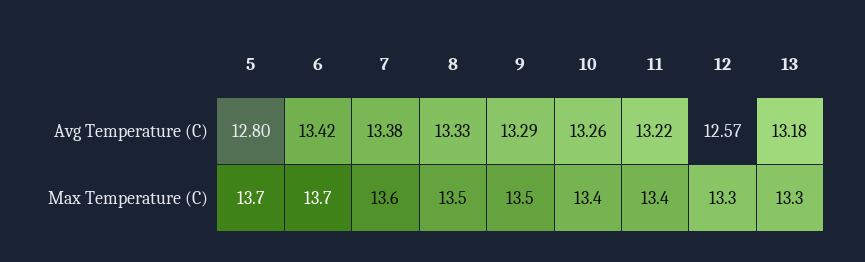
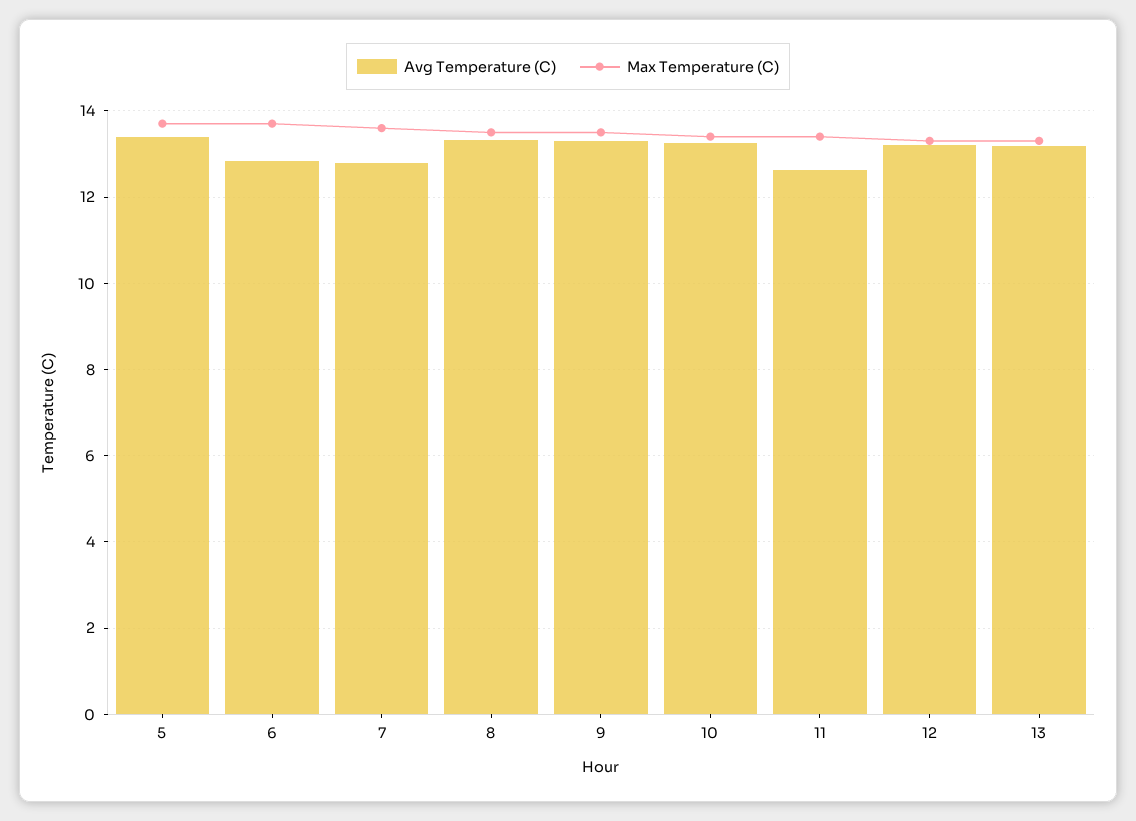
  {
    "Avg Temperature (C)": {
-     "5": 12.8,
+     "5": 13.4,
-     "6": 13.42,
+     "6": 12.8,
-     "7": 13.38,
+     "7": 12.8,
      "8": 13.33,
      "9": 13.29,
      "10": 13.26,
-     "11": 13.22,
+     "11": 12.6,
-     "12": 12.57,
+     "12": 13.2,
      "13": 13.18
    },
    "Max Temperature (C)": {
      "5": 13.7,
      "6": 13.7,
      "7": 13.6,
      "8": 13.5,
      "9": 13.5,
      "10": 13.4,
      "11": 13.4,
      "12": 13.3,
      "13": 13.3
    }
  }

